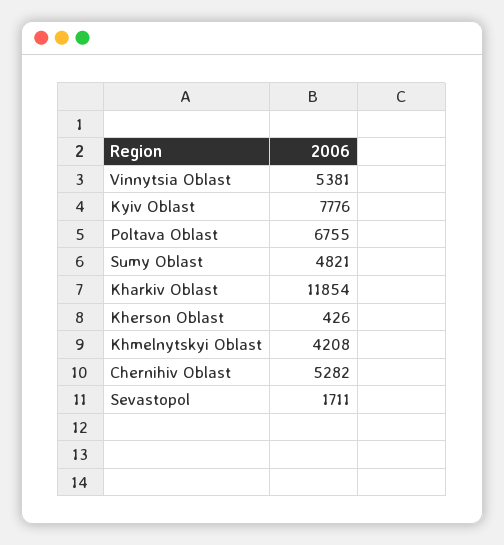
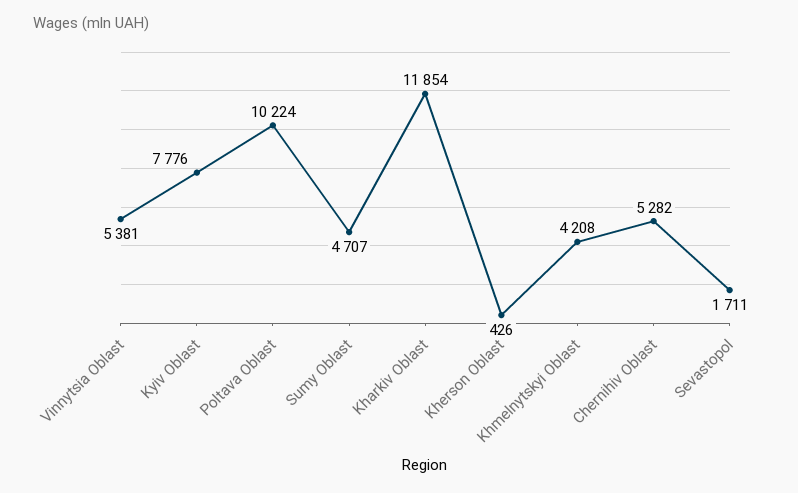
  {
    "Vinnytsia Oblast": 5381,
    "Kyiv Oblast": 7776,
-   "Poltava Oblast": 6755,
+   "Poltava Oblast": 10224,
-   "Sumy Oblast": 4821,
+   "Sumy Oblast": 4707,
    "Kharkiv Oblast": 11854,
    "Kherson Oblast": 426,
    "Khmelnytskyi Oblast": 4208,
    "Chernihiv Oblast": 5282,
    "Sevastopol": 1711
  }

